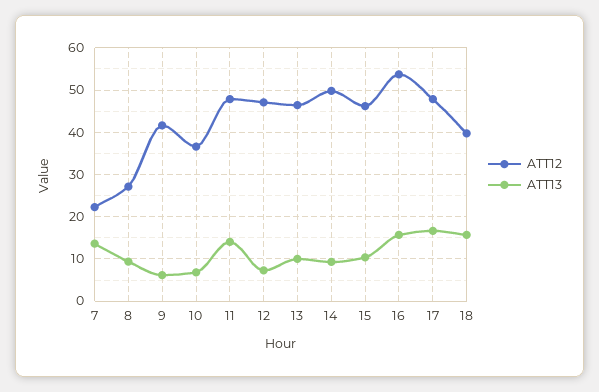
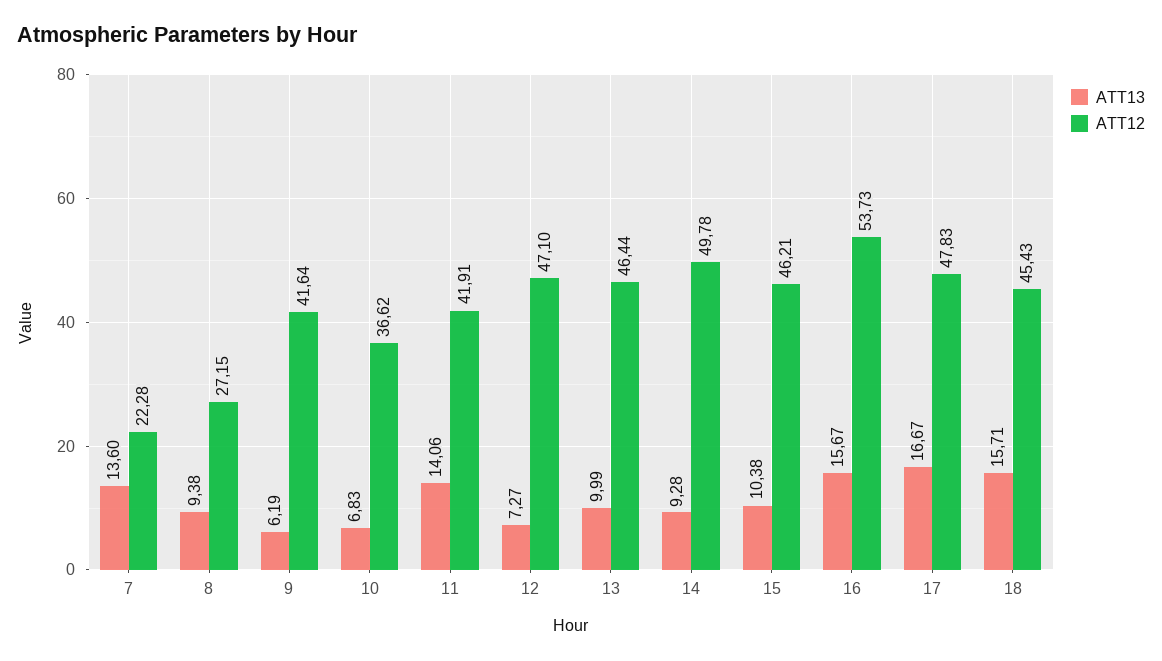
  {
    "ATT12": {
      "7": 22.28,
      "8": 27.15,
      "9": 41.64,
      "10": 36.62,
-     "11": 48,
+     "11": 41.91,
      "12": 47.1,
      "13": 46.44,
      "14": 49.78,
      "15": 46.21,
      "16": 53.73,
      "17": 47.83,
-     "18": 40
+     "18": 45.43
    },
    "ATT13": {
      "7": 13.6,
      "8": 9.38,
      "9": 6.19,
      "10": 6.83,
      "11": 14.06,
      "12": 7.27,
      "13": 9.99,
      "14": 9.28,
      "15": 10.38,
      "16": 15.67,
      "17": 16.67,
      "18": 15.71
    }
  }

